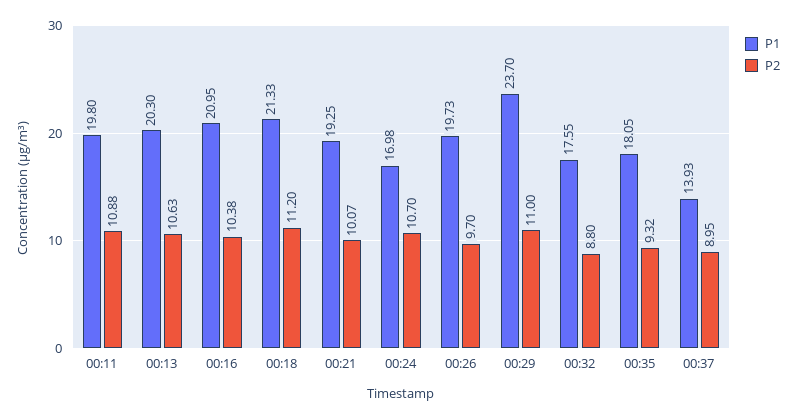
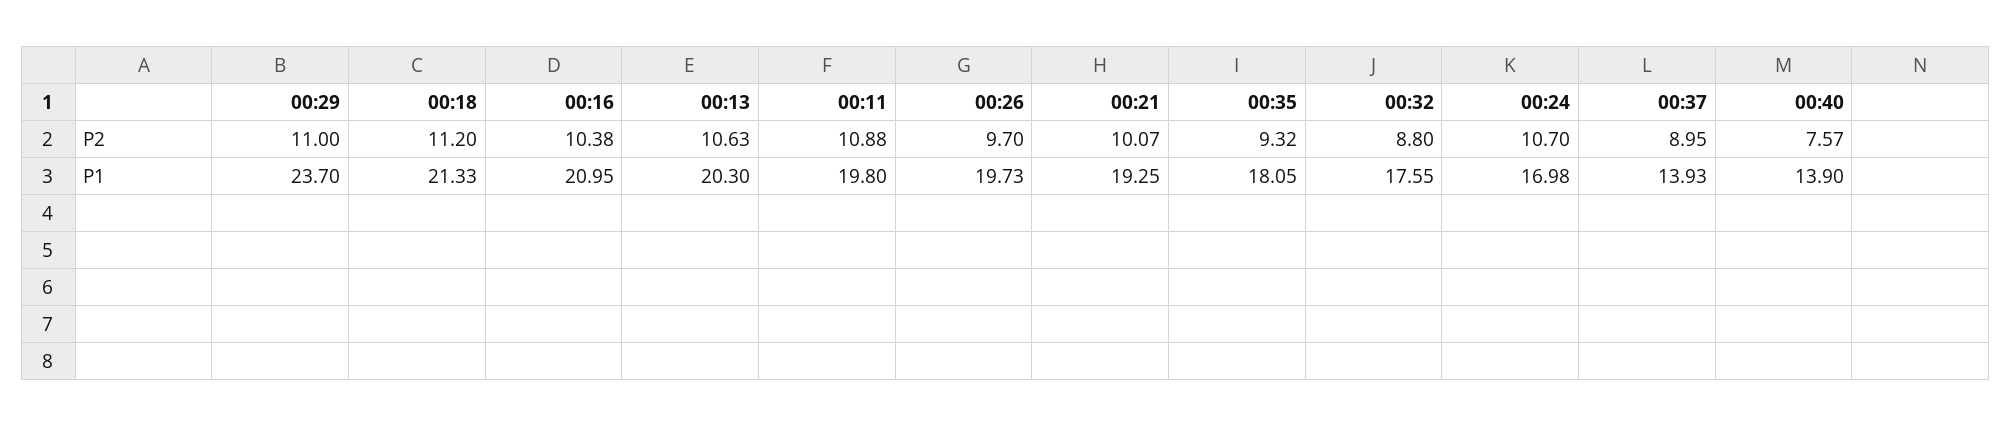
  {
    "P1": {
      "00:11": 19.8,
      "00:13": 20.3,
      "00:16": 20.95,
      "00:18": 21.33,
      "00:21": 19.25,
      "00:24": 16.98,
      "00:26": 19.73,
      "00:29": 23.7,
      "00:32": 17.55,
      "00:35": 18.05,
-     "00:37": 13.93
+     "00:37": 13.93,
+     "00:40": 13.9
    },
    "P2": {
      "00:11": 10.88,
      "00:13": 10.63,
      "00:16": 10.38,
      "00:18": 11.2,
      "00:21": 10.07,
      "00:24": 10.7,
      "00:26": 9.7,
      "00:29": 11,
      "00:32": 8.8,
      "00:35": 9.32,
-     "00:37": 8.95
+     "00:37": 8.95,
+     "00:40": 7.57
    }
  }

